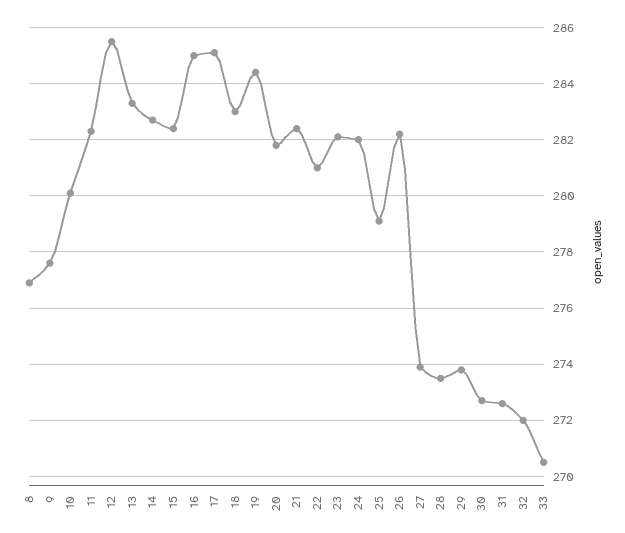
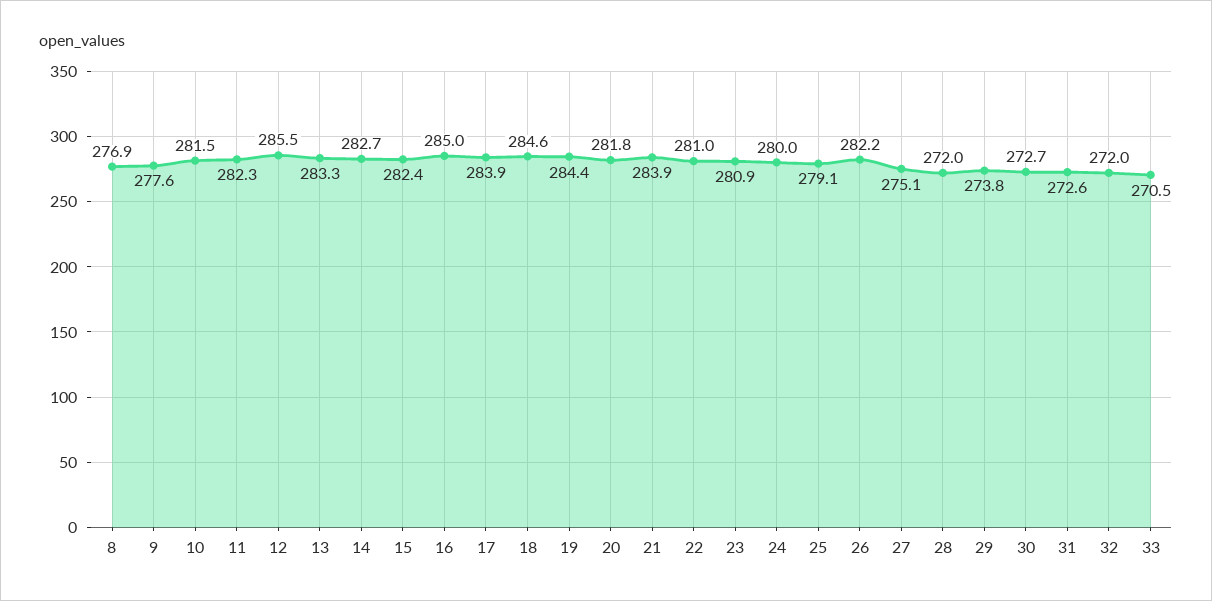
  {
    "8": 276.9,
    "9": 277.6,
-   "10": 280,
+   "10": 281.5,
    "11": 282.3,
    "12": 285.5,
    "13": 283.3,
    "14": 282.7,
    "15": 282.4,
    "16": 285,
-   "17": 285,
+   "17": 283.9,
-   "18": 283,
+   "18": 284.6,
    "19": 284.4,
    "20": 281.8,
-   "21": 282.5,
+   "21": 283.9,
    "22": 281,
-   "23": 282,
+   "23": 280.9,
-   "24": 282,
+   "24": 280,
    "25": 279.1,
    "26": 282.2,
-   "27": 274,
+   "27": 275.1,
-   "28": 273.5,
+   "28": 272,
    "29": 273.8,
    "30": 272.7,
    "31": 272.6,
    "32": 272,
    "33": 270.5
  }

